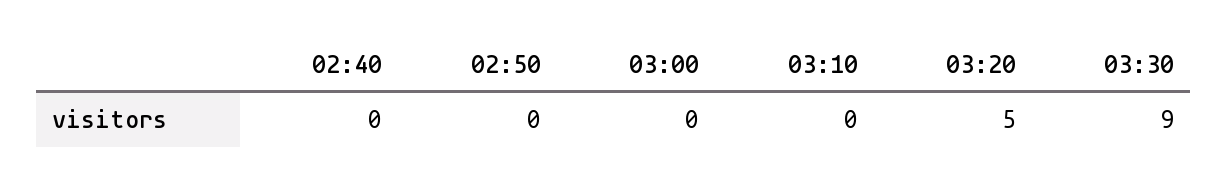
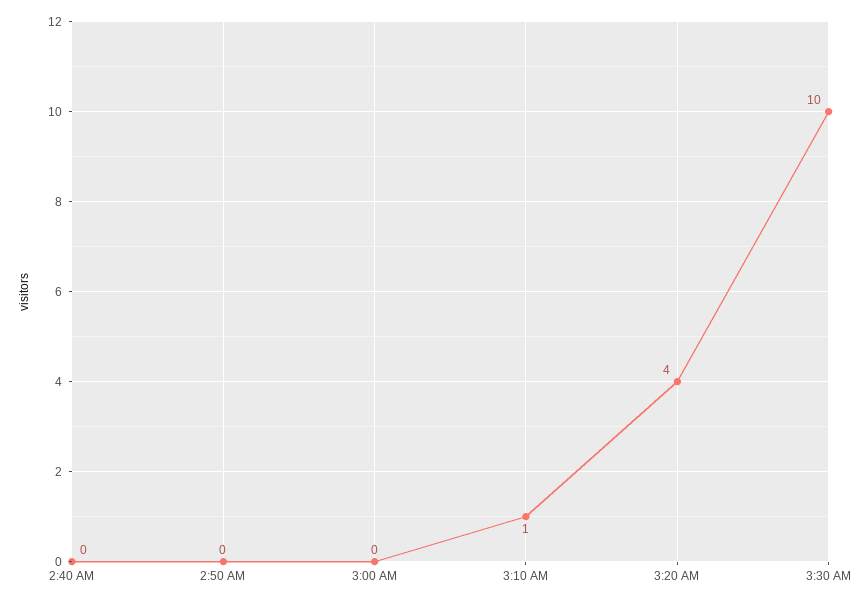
  {
    "02:40": 0,
    "02:50": 0,
    "03:00": 0,
-   "03:10": 0,
+   "03:10": 1,
-   "03:20": 5,
+   "03:20": 4,
-   "03:30": 9
+   "03:30": 10
  }

